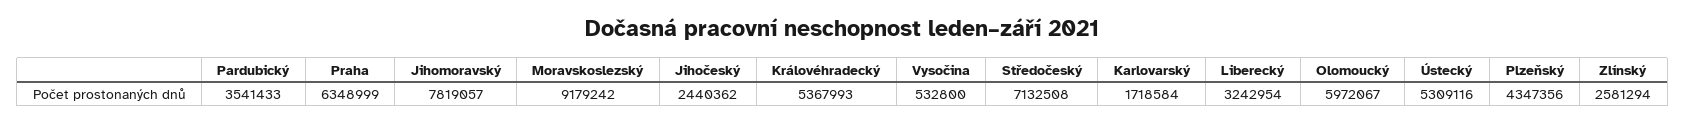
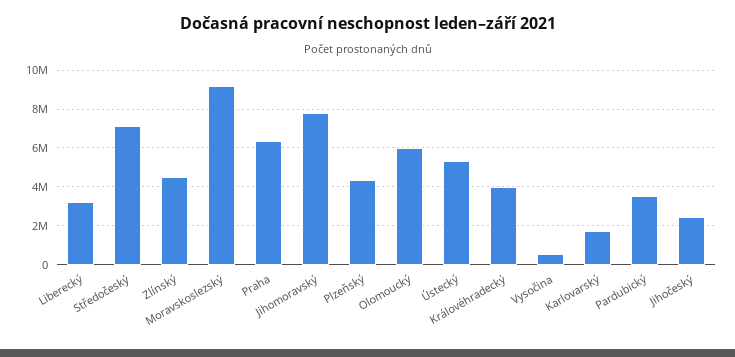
  {
    "Pardubický": 3541433,
    "Praha": 6348999,
    "Jihomoravský": 7819057,
    "Moravskoslezský": 9179242,
    "Jihočeský": 2440362,
-   "Královéhradecký": 5367993,
+   "Královéhradecký": 4000000,
    "Vysočina": 532800,
    "Středočeský": 7132508,
    "Karlovarský": 1718584,
    "Liberecký": 3242954,
    "Olomoucký": 5972067,
    "Ústecký": 5309116,
    "Plzeňský": 4347356,
-   "Zlínský": 2581294
+   "Zlínský": 4500000
  }

